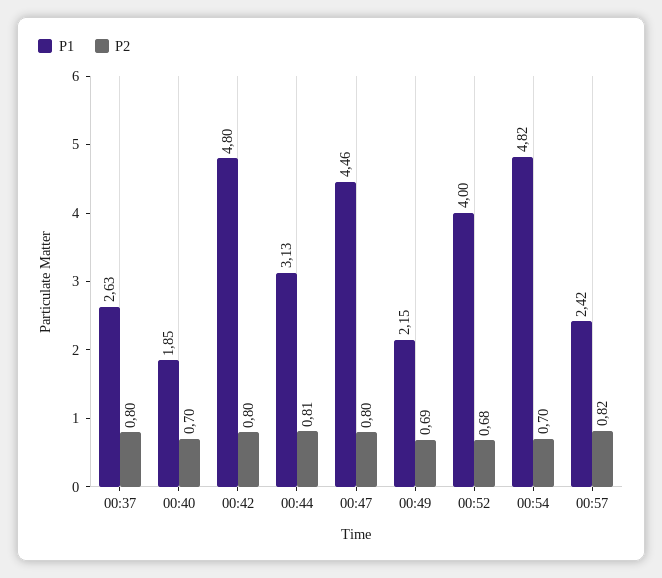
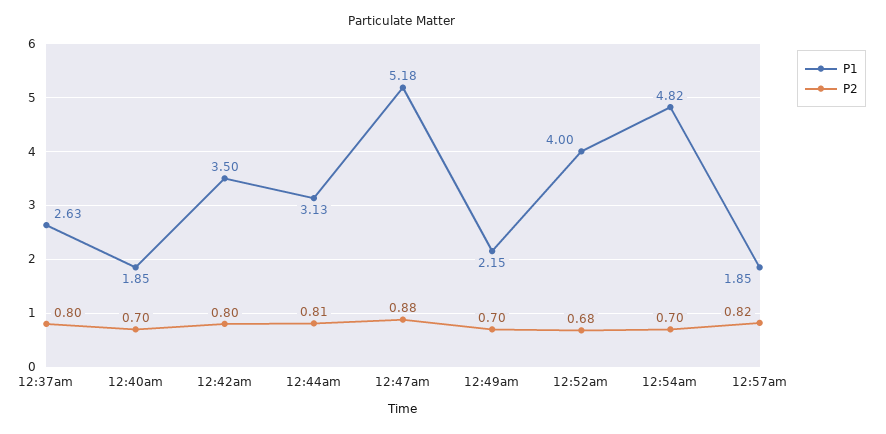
  {
    "P1": {
      "00:37": 2.63,
      "00:40": 1.85,
-     "00:42": 4.8,
+     "00:42": 3.5,
      "00:44": 3.13,
-     "00:47": 4.46,
+     "00:47": 5.18,
      "00:49": 2.15,
      "00:52": 4,
      "00:54": 4.82,
-     "00:57": 2.42
+     "00:57": 1.85
    },
    "P2": {
      "00:37": 0.8,
      "00:40": 0.7,
      "00:42": 0.8,
      "00:44": 0.81,
-     "00:47": 0.8,
+     "00:47": 0.88,
-     "00:49": 0.69,
+     "00:49": 0.7,
      "00:52": 0.68,
      "00:54": 0.7,
      "00:57": 0.82
    }
  }

